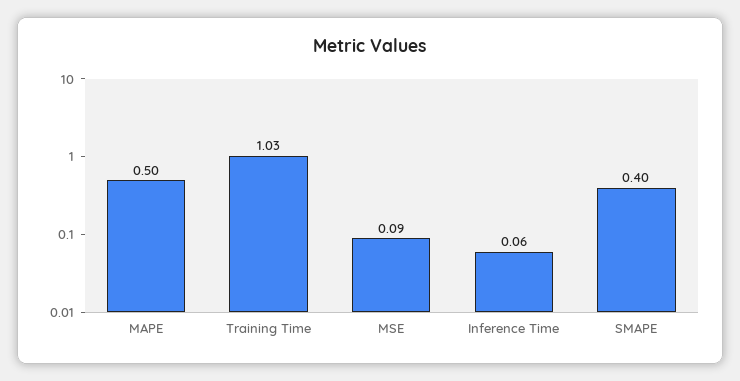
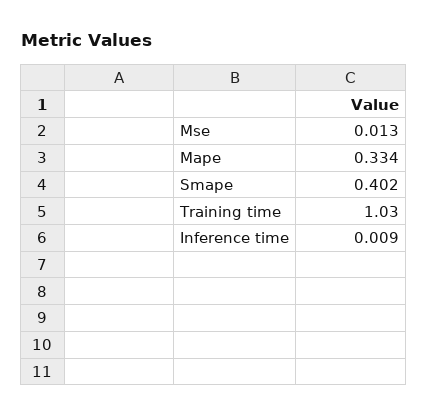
  {
-   "MAPE": 0.5,
+   "MAPE": 0.334,
    "Training Time": 1.03,
-   "MSE": 0.09,
+   "MSE": 0.013,
-   "Inference Time": 0.06,
+   "Inference Time": 0.009,
    "SMAPE": 0.402
  }

